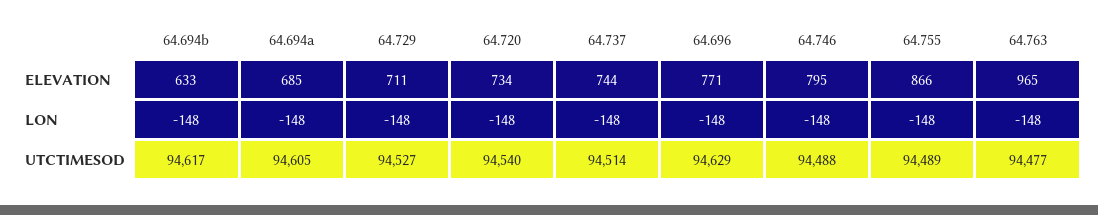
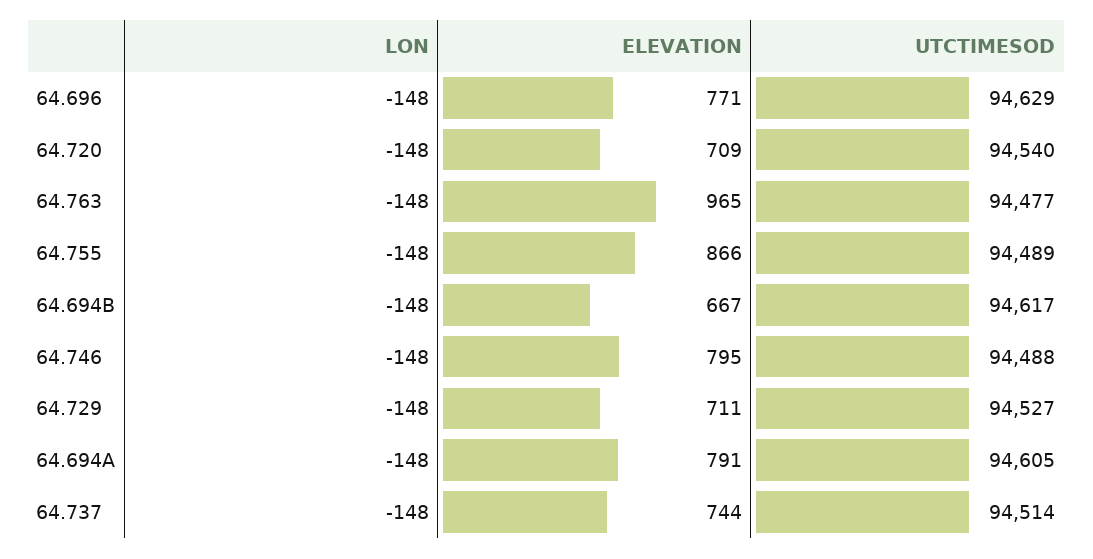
  {
    "64.694b": {
-     "ELEVATION": 633,
+     "ELEVATION": 667,
      "LON": -148,
      "UTCTIMESOD": 94617
    },
    "64.694a": {
-     "ELEVATION": 685,
+     "ELEVATION": 791,
      "LON": -148,
      "UTCTIMESOD": 94605
    },
    "64.729": {
      "ELEVATION": 711,
      "LON": -148,
      "UTCTIMESOD": 94527
    },
    "64.720": {
-     "ELEVATION": 734,
+     "ELEVATION": 709,
      "LON": -148,
      "UTCTIMESOD": 94540
    },
    "64.737": {
      "ELEVATION": 744,
      "LON": -148,
      "UTCTIMESOD": 94514
    },
    "64.696": {
      "ELEVATION": 771,
      "LON": -148,
      "UTCTIMESOD": 94629
    },
    "64.746": {
      "ELEVATION": 795,
      "LON": -148,
      "UTCTIMESOD": 94488
    },
    "64.755": {
      "ELEVATION": 866,
      "LON": -148,
      "UTCTIMESOD": 94489
    },
    "64.763": {
      "ELEVATION": 965,
      "LON": -148,
      "UTCTIMESOD": 94477
    }
  }

